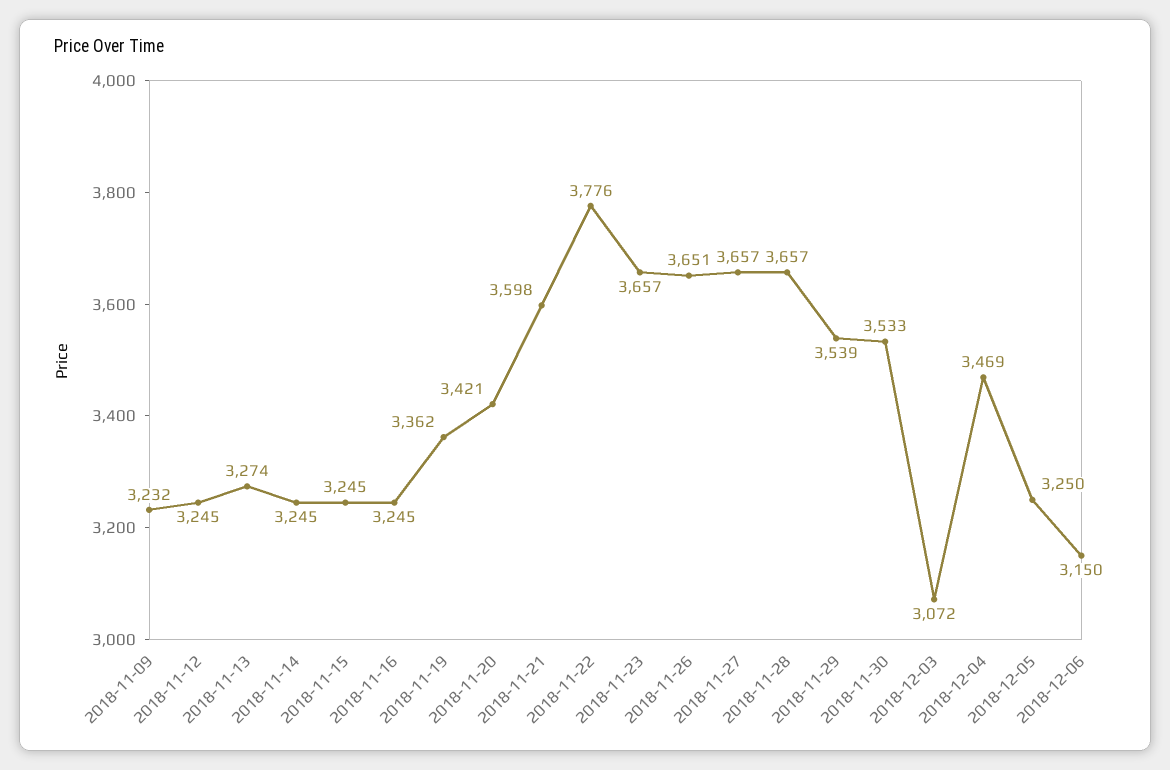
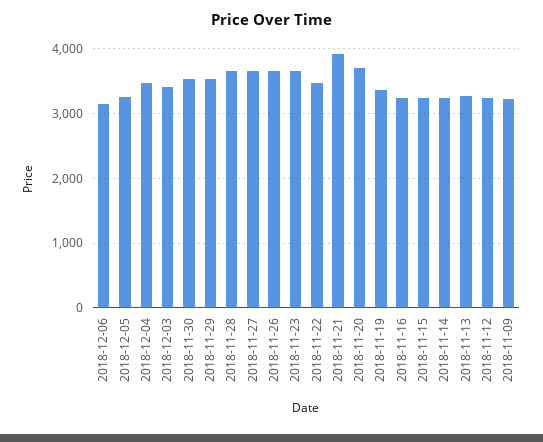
  {
    "2018-11-09": 3232,
    "2018-11-12": 3245,
    "2018-11-13": 3274,
    "2018-11-14": 3245,
    "2018-11-15": 3245,
    "2018-11-16": 3245,
    "2018-11-19": 3362,
-   "2018-11-20": 3421,
+   "2018-11-20": 3700,
-   "2018-11-21": 3598,
+   "2018-11-21": 3900,
-   "2018-11-22": 3776,
+   "2018-11-22": 3500,
    "2018-11-23": 3657,
    "2018-11-26": 3651,
    "2018-11-27": 3657,
    "2018-11-28": 3657,
    "2018-11-29": 3539,
    "2018-11-30": 3533,
-   "2018-12-03": 3072,
+   "2018-12-03": 3400,
    "2018-12-04": 3469,
    "2018-12-05": 3250,
    "2018-12-06": 3150
  }

